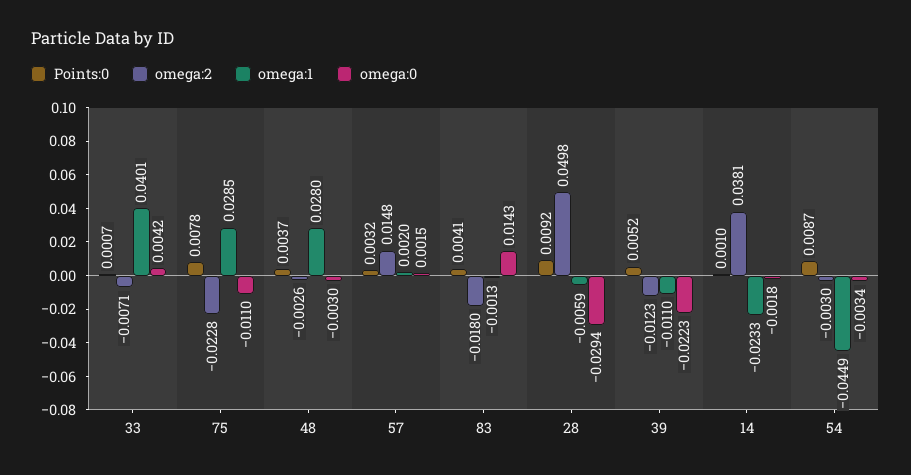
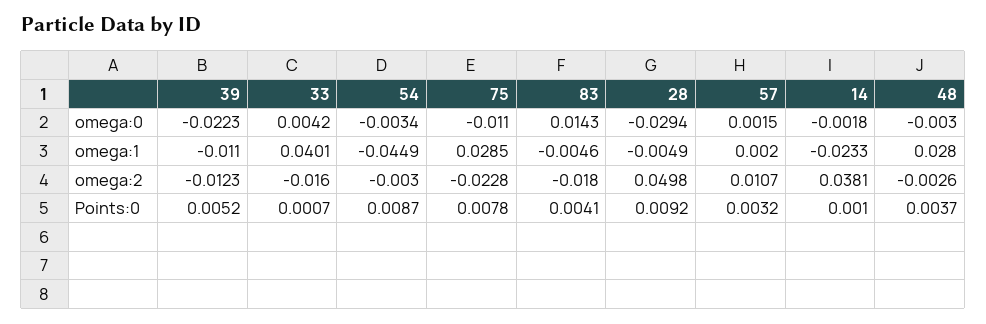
  {
    "Points:0": {
      "33": 0.0007,
      "75": 0.0078,
      "48": 0.0037,
      "57": 0.0032,
      "83": 0.0041,
      "28": 0.0092,
      "39": 0.0052,
      "14": 0.001,
      "54": 0.0087
    },
    "omega:2": {
-     "33": -0.0071,
+     "33": -0.016,
      "75": -0.0228,
      "48": -0.0026,
-     "57": 0.0148,
+     "57": 0.0107,
      "83": -0.018,
      "28": 0.0498,
      "39": -0.0123,
      "14": 0.0381,
      "54": -0.003
    },
    "omega:1": {
      "33": 0.0401,
      "75": 0.0285,
      "48": 0.028,
      "57": 0.002,
-     "83": -0.0013,
+     "83": -0.0046,
-     "28": -0.0059,
+     "28": -0.0049,
      "39": -0.011,
      "14": -0.0233,
      "54": -0.0449
    },
    "omega:0": {
      "33": 0.0042,
      "75": -0.011,
      "48": -0.003,
      "57": 0.0015,
      "83": 0.0143,
      "28": -0.0294,
      "39": -0.0223,
      "14": -0.0018,
      "54": -0.0034
    }
  }

